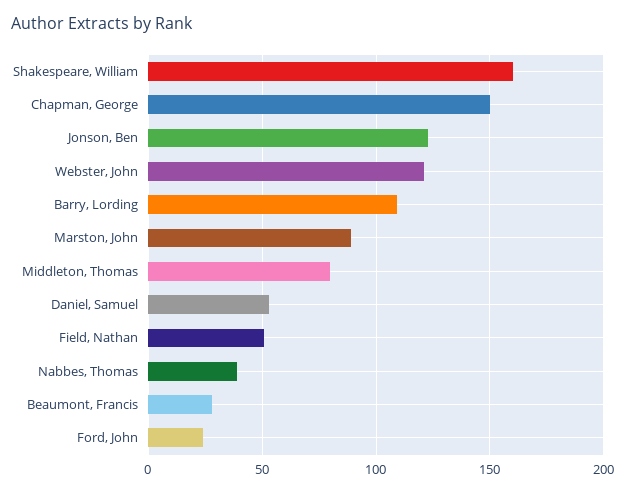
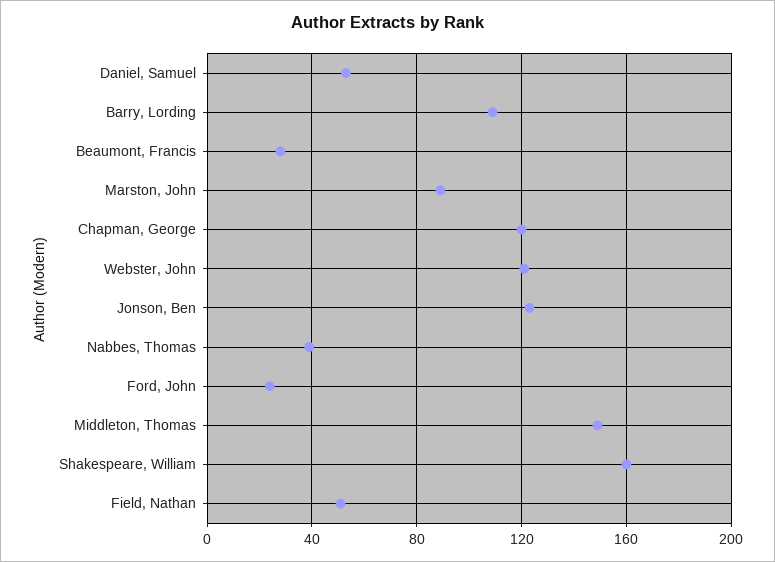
  {
    "Shakespeare, William": 160,
-   "Chapman, George": 150,
+   "Chapman, George": 120,
    "Jonson, Ben": 125,
    "Webster, John": 120,
    "Barry, Lording": 110,
    "Marston, John": 90,
-   "Middleton, Thomas": 80,
+   "Middleton, Thomas": 150,
    "Daniel, Samuel": 55,
    "Field, Nathan": 50,
    "Nabbes, Thomas": 40,
    "Beaumont, Francis": 30,
    "Ford, John": 25
  }

